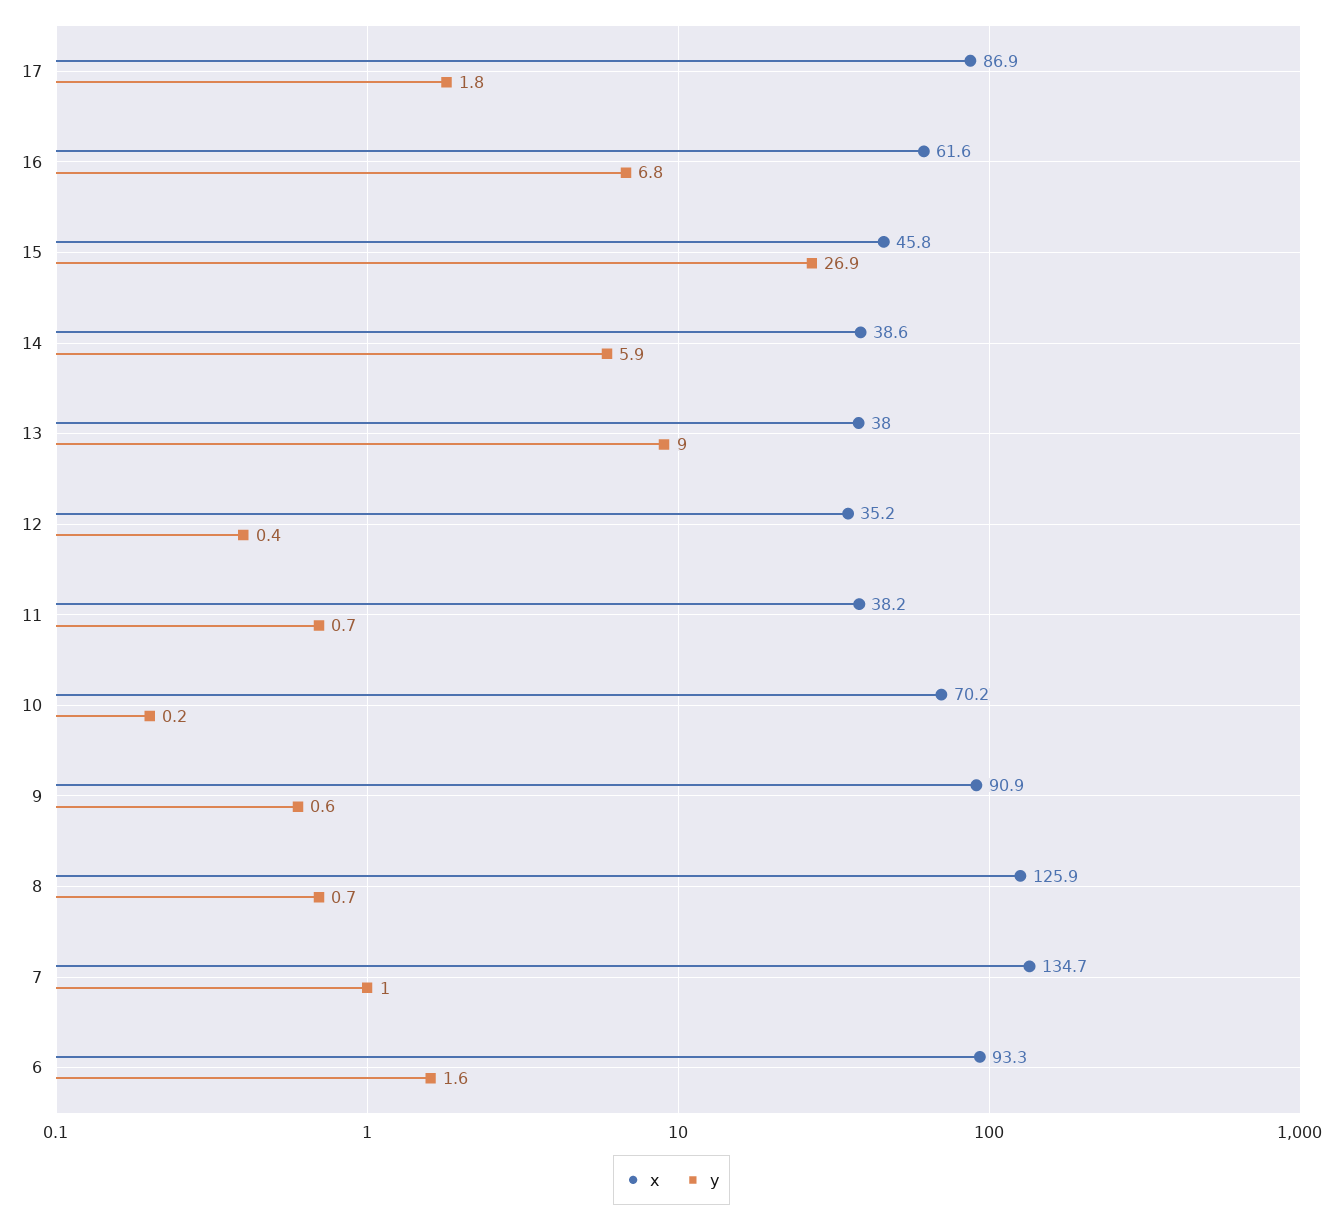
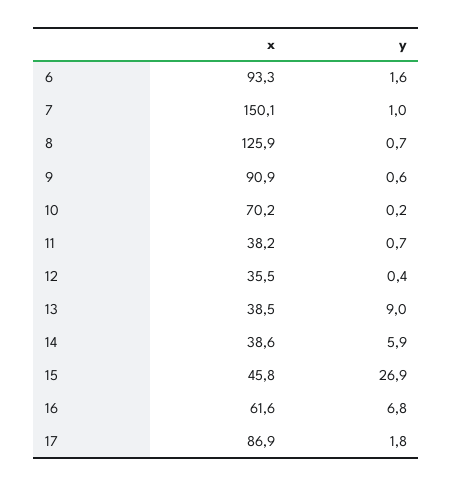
  {
    "x": {
      "17": 86.9,
      "16": 61.6,
      "15": 45.8,
      "14": 38.6,
-     "13": 38,
+     "13": 38.5,
-     "12": 35.2,
+     "12": 35.5,
      "11": 38.2,
      "10": 70.2,
      "9": 90.9,
      "8": 125.9,
-     "7": 134.7,
+     "7": 150.1,
      "6": 93.3
    },
    "y": {
      "17": 1.8,
      "16": 6.8,
      "15": 26.9,
      "14": 5.9,
      "13": 9,
      "12": 0.4,
      "11": 0.7,
      "10": 0.2,
      "9": 0.6,
      "8": 0.7,
      "7": 1,
      "6": 1.6
    }
  }

